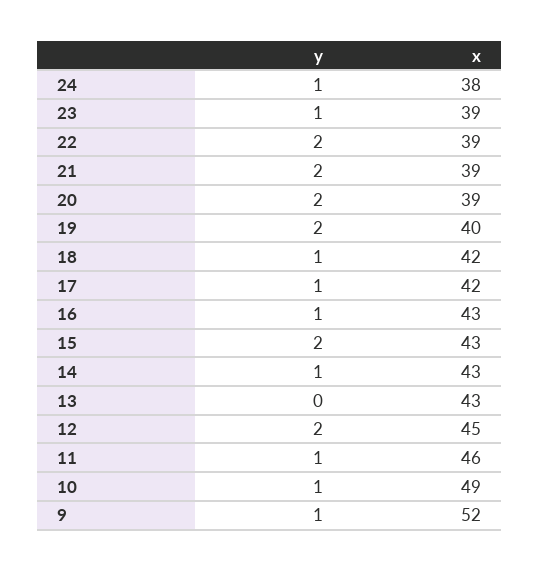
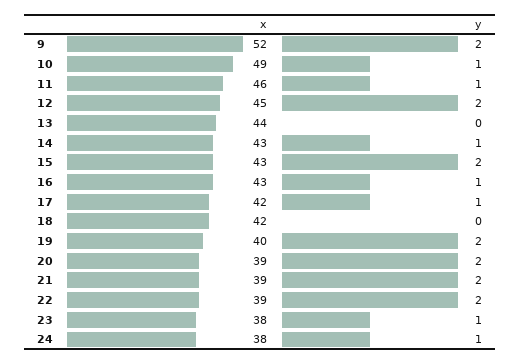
  {
    "y": {
      "24": 1,
      "23": 1,
      "22": 2,
      "21": 2,
      "20": 2,
      "19": 2,
-     "18": 1,
+     "18": 0,
      "17": 1,
      "16": 1,
      "15": 2,
      "14": 1,
      "13": 0,
      "12": 2,
      "11": 1,
      "10": 1,
-     "9": 1
+     "9": 2
    },
    "x": {
      "24": 38,
-     "23": 39,
+     "23": 38,
      "22": 39,
      "21": 39,
      "20": 39,
      "19": 40,
      "18": 42,
      "17": 42,
      "16": 43,
      "15": 43,
      "14": 43,
-     "13": 43,
+     "13": 44,
      "12": 45,
      "11": 46,
      "10": 49,
      "9": 52
    }
  }

